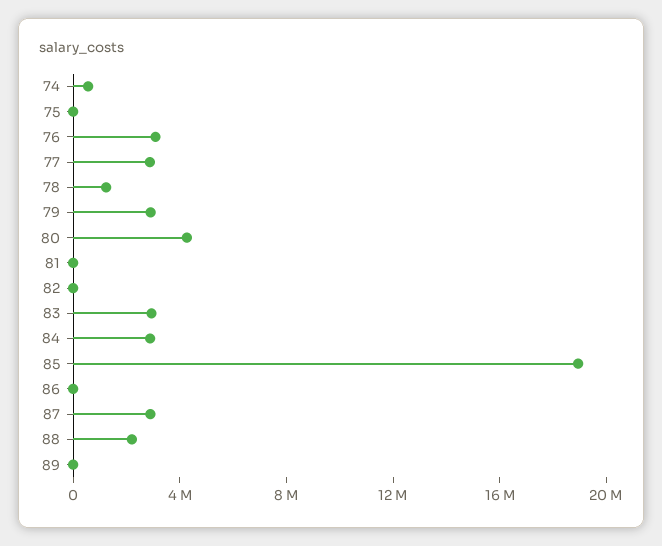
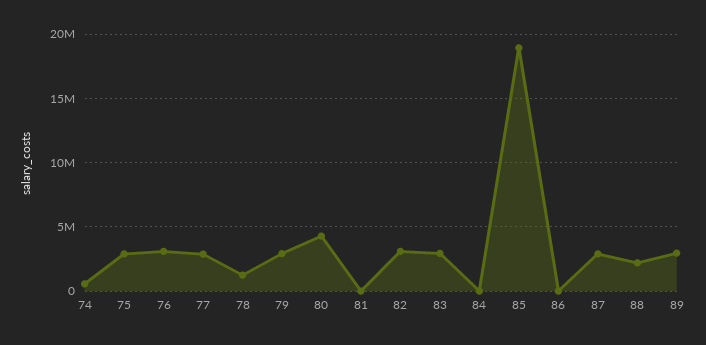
  {
    "74": 500000,
-   "75": 0,
+   "75": 3000000,
    "76": 3000000,
    "77": 3000000,
    "78": 1000000,
    "79": 3000000,
    "80": 4500000,
    "81": 0,
-   "82": 0,
+   "82": 3000000,
    "83": 3000000,
-   "84": 3000000,
+   "84": 0,
    "85": 19000000,
    "86": 0,
    "87": 3000000,
    "88": 2000000,
-   "89": 0
+   "89": 3000000
  }

